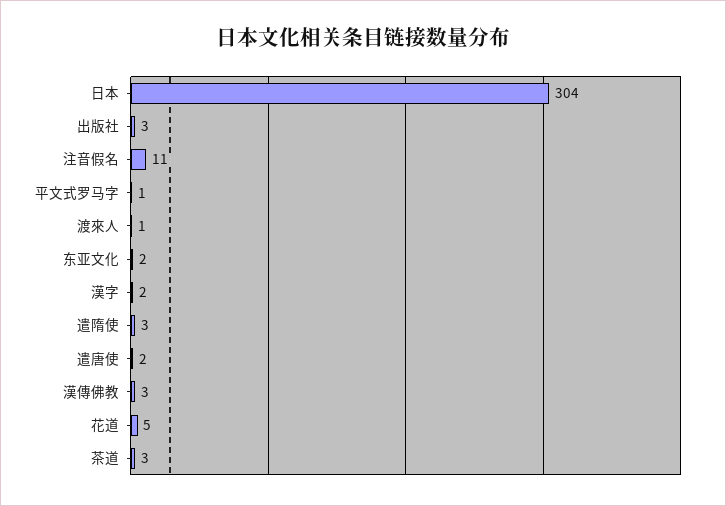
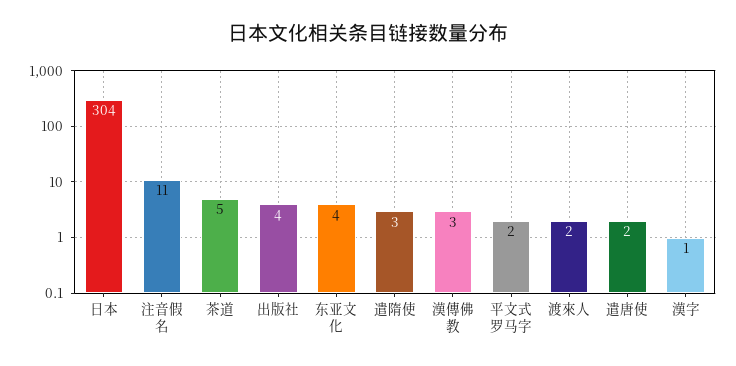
  {
    "日本": 304,
-   "出版社": 3,
+   "出版社": 4,
    "注音假名": 11,
-   "平文式罗马字": 1,
+   "平文式罗马字": 2,
-   "渡來人": 1,
+   "渡來人": 2,
-   "东亚文化": 2,
+   "东亚文化": 4,
-   "漢字": 2,
+   "漢字": 1,
    "遣隋使": 3,
    "遣唐使": 2,
    "漢傳佛教": 3,
-   "花道": 5,
-   "茶道": 3
+   "茶道": 5
  }

